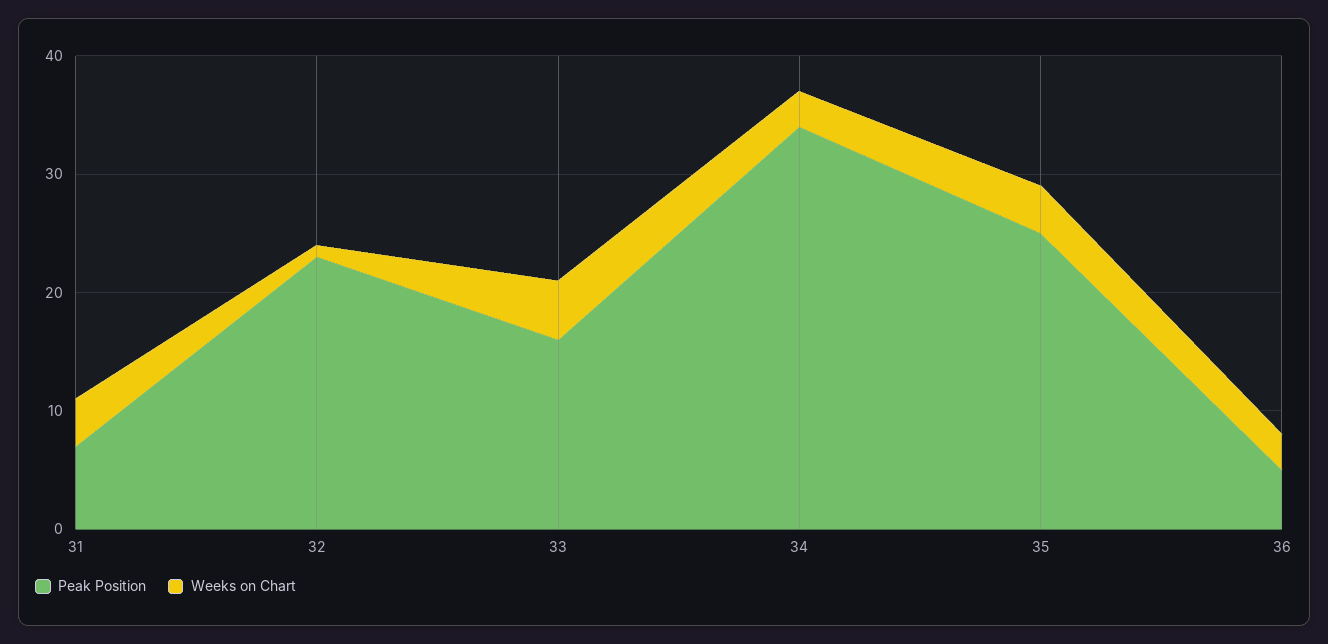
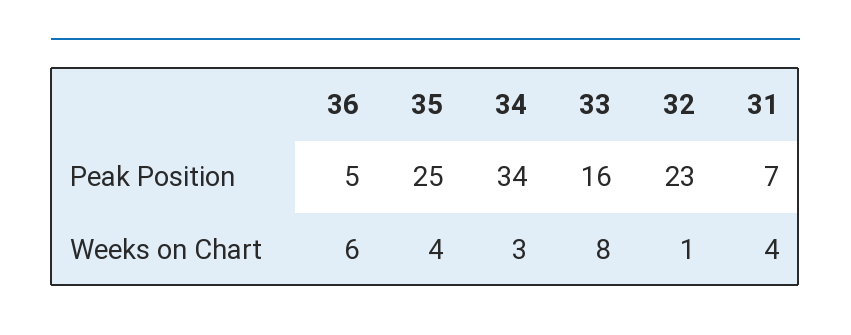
  {
    "Peak Position": {
      "31": 7,
      "32": 23,
      "33": 16,
      "34": 34,
      "35": 25,
      "36": 5
    },
    "Weeks on Chart": {
      "31": 4,
      "32": 1,
-     "33": 5,
+     "33": 8,
      "34": 3,
      "35": 4,
-     "36": 3
+     "36": 6
    }
  }

